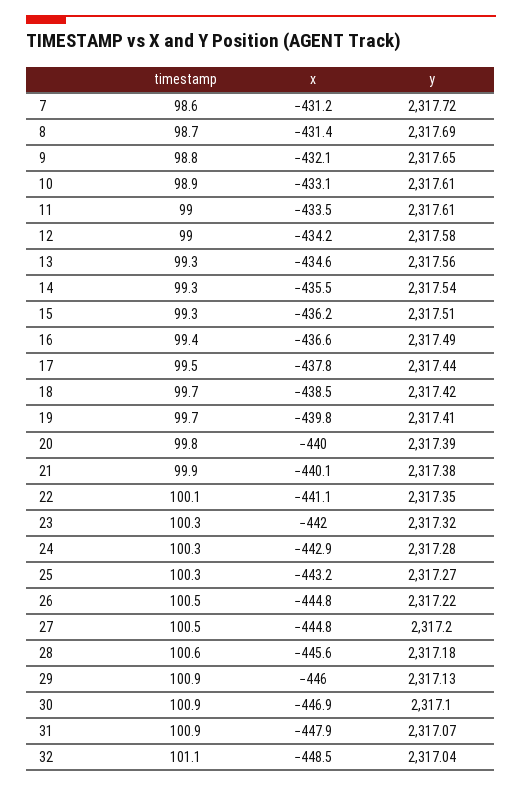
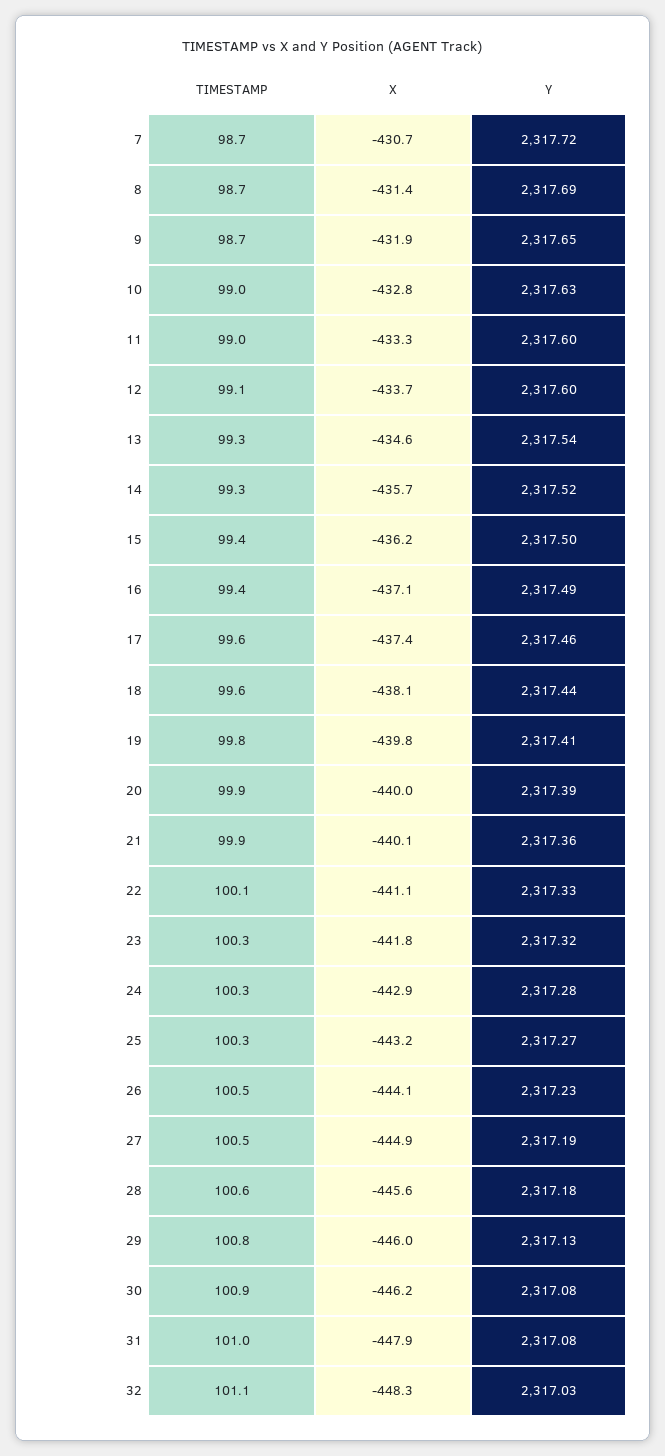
  {
    "timestamp": {
-     "7": 98.6,
+     "7": 98.7,
      "8": 98.7,
-     "9": 98.8,
+     "9": 98.7,
-     "10": 98.9,
+     "10": 99,
      "11": 99,
-     "12": 99,
+     "12": 99.1,
      "13": 99.3,
      "14": 99.3,
-     "15": 99.3,
+     "15": 99.4,
      "16": 99.4,
-     "17": 99.5,
+     "17": 99.6,
-     "18": 99.7,
+     "18": 99.6,
-     "19": 99.7,
+     "19": 99.8,
-     "20": 99.8,
+     "20": 99.9,
      "21": 99.9,
      "22": 100.1,
      "23": 100.3,
      "24": 100.3,
      "25": 100.3,
      "26": 100.5,
      "27": 100.5,
      "28": 100.6,
-     "29": 100.9,
+     "29": 100.8,
      "30": 100.9,
-     "31": 100.9,
+     "31": 101,
      "32": 101.1
    },
    "x": {
-     "7": -431.2,
+     "7": -430.7,
      "8": -431.4,
-     "9": -432.1,
+     "9": -431.9,
-     "10": -433.1,
+     "10": -432.8,
-     "11": -433.5,
+     "11": -433.3,
-     "12": -434.2,
+     "12": -433.7,
      "13": -434.6,
-     "14": -435.5,
+     "14": -435.7,
      "15": -436.2,
-     "16": -436.6,
+     "16": -437.1,
-     "17": -437.8,
+     "17": -437.4,
-     "18": -438.5,
+     "18": -438.1,
      "19": -439.8,
      "20": -440,
      "21": -440.1,
      "22": -441.1,
-     "23": -442,
+     "23": -441.8,
      "24": -442.9,
      "25": -443.2,
-     "26": -444.8,
+     "26": -444.1,
-     "27": -444.8,
+     "27": -444.9,
      "28": -445.6,
      "29": -446,
-     "30": -446.9,
+     "30": -446.2,
      "31": -447.9,
-     "32": -448.5
+     "32": -448.3
    },
    "y": {
      "7": 2317.72,
      "8": 2317.69,
      "9": 2317.65,
-     "10": 2317.61,
+     "10": 2317.63,
-     "11": 2317.61,
+     "11": 2317.6,
-     "12": 2317.58,
+     "12": 2317.6,
-     "13": 2317.56,
+     "13": 2317.54,
-     "14": 2317.54,
+     "14": 2317.52,
-     "15": 2317.51,
+     "15": 2317.5,
      "16": 2317.49,
-     "17": 2317.44,
+     "17": 2317.46,
-     "18": 2317.42,
+     "18": 2317.44,
      "19": 2317.41,
      "20": 2317.39,
-     "21": 2317.38,
+     "21": 2317.36,
-     "22": 2317.35,
+     "22": 2317.33,
      "23": 2317.32,
      "24": 2317.28,
      "25": 2317.27,
-     "26": 2317.22,
+     "26": 2317.23,
-     "27": 2317.2,
+     "27": 2317.19,
      "28": 2317.18,
      "29": 2317.13,
-     "30": 2317.1,
+     "30": 2317.08,
-     "31": 2317.07,
+     "31": 2317.08,
-     "32": 2317.04
+     "32": 2317.03
    }
  }

